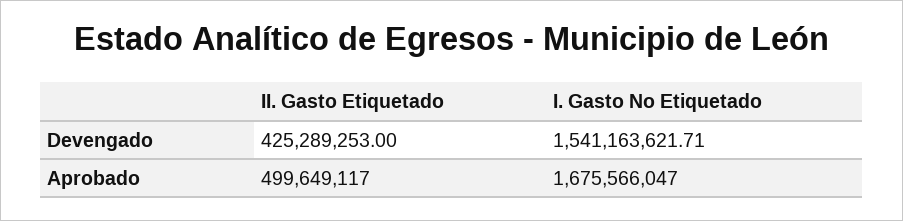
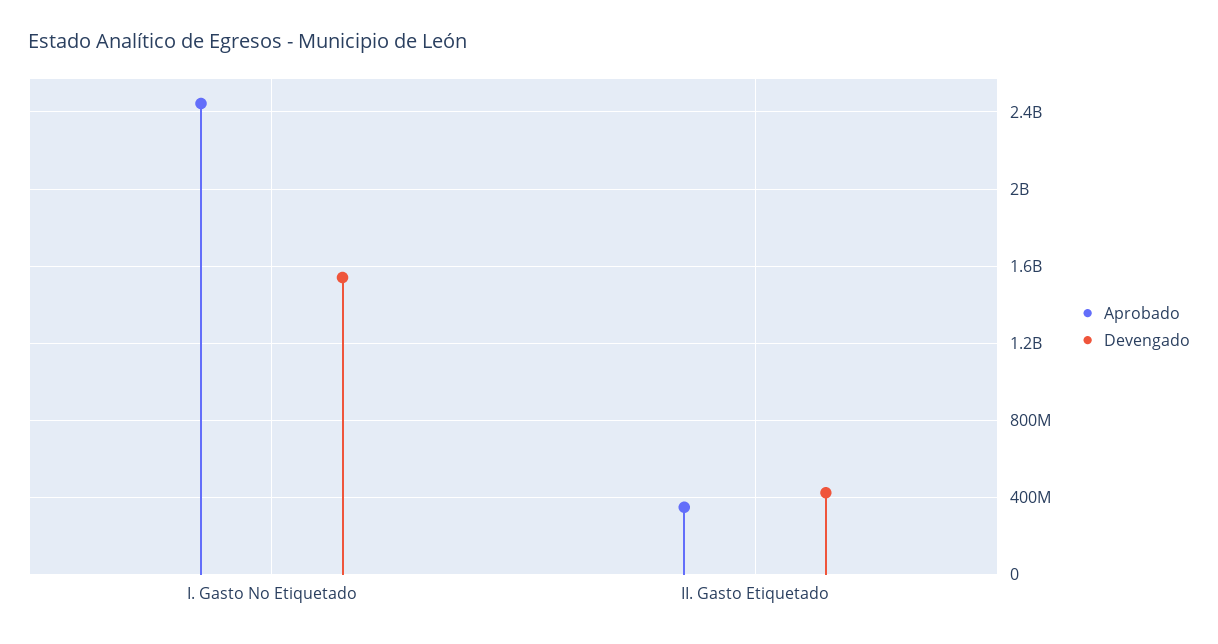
  {
    "Devengado": {
      "II. Gasto Etiquetado": 425289253,
      "I. Gasto No Etiquetado": 1541163621.71
    },
    "Aprobado": {
-     "II. Gasto Etiquetado": 499649117,
+     "II. Gasto Etiquetado": 350000000,
-     "I. Gasto No Etiquetado": 1675566047
+     "I. Gasto No Etiquetado": 2450000000
    }
  }

